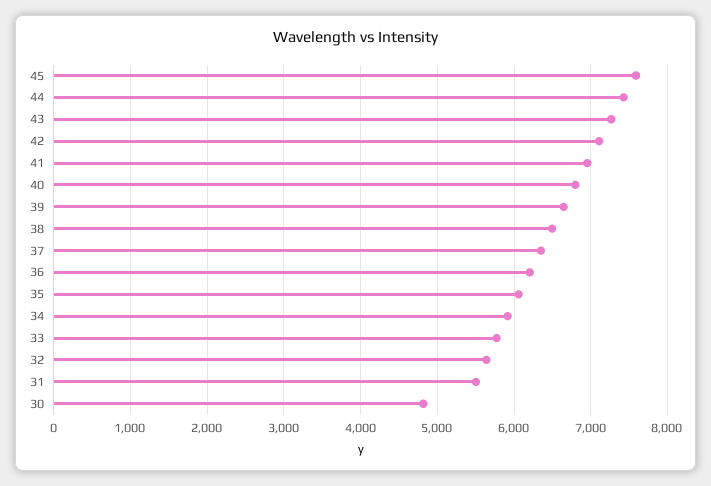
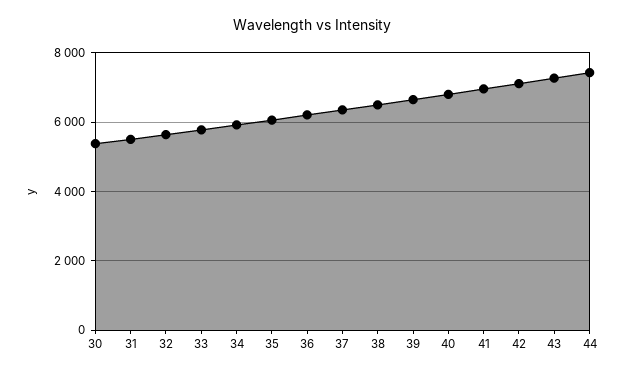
  {
-   "45": 7600,
    "44": 7400,
    "43": 7300,
    "42": 7100,
    "41": 7000,
    "40": 6800,
    "39": 6600,
    "38": 6500,
    "37": 6400,
    "36": 6200,
    "35": 6100,
    "34": 5900,
    "33": 5800,
    "32": 5600,
    "31": 5500,
-   "30": 4800
+   "30": 5400
  }

